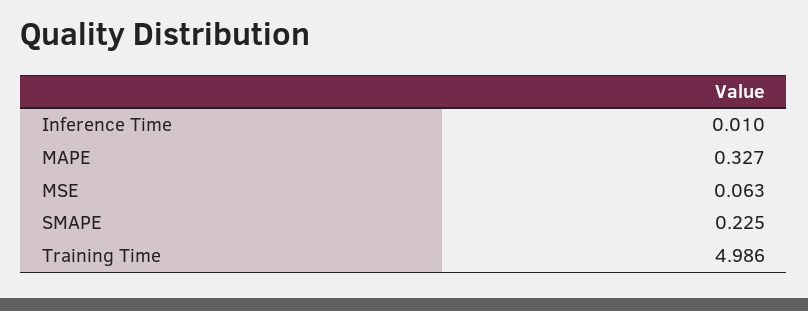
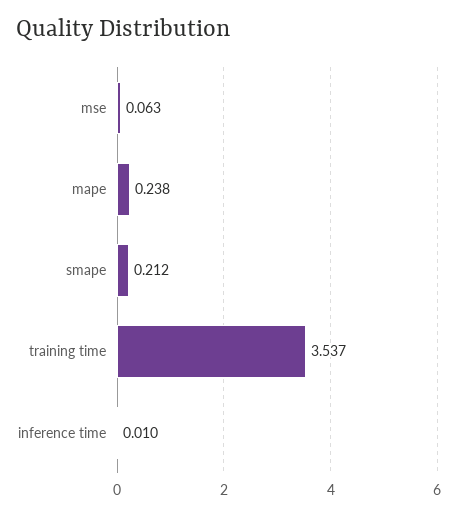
  {
    "Inference Time": 0.01,
-   "MAPE": 0.327,
+   "MAPE": 0.238,
    "MSE": 0.063,
-   "SMAPE": 0.225,
+   "SMAPE": 0.212,
-   "Training Time": 4.986
+   "Training Time": 3.537
  }

